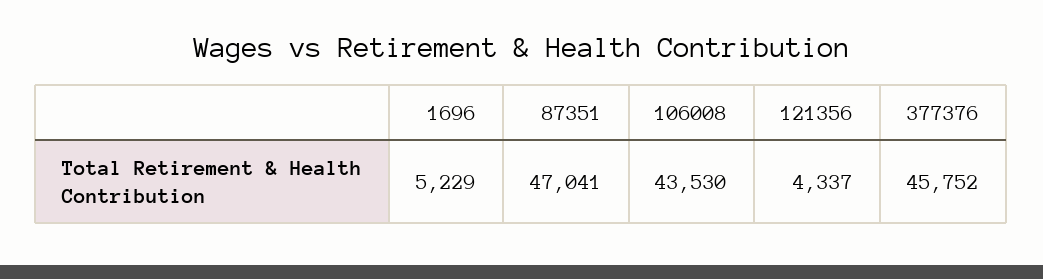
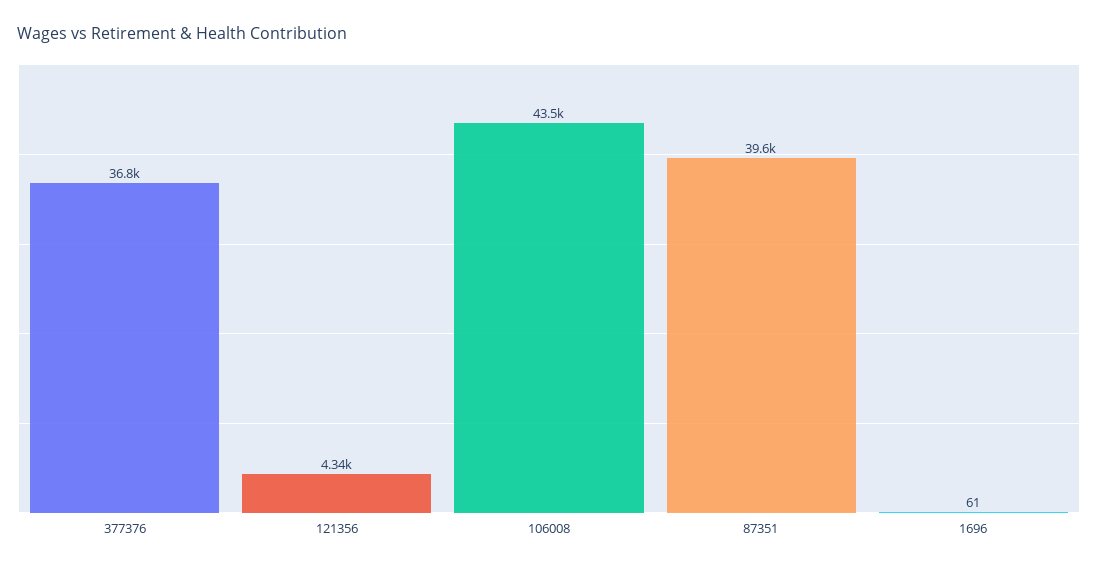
  {
-   "1696": 5229,
+   "1696": 61,
-   "87351": 47041,
+   "87351": 39600,
    "106008": 43530,
    "121356": 4337,
-   "377376": 45752
+   "377376": 36800
  }

